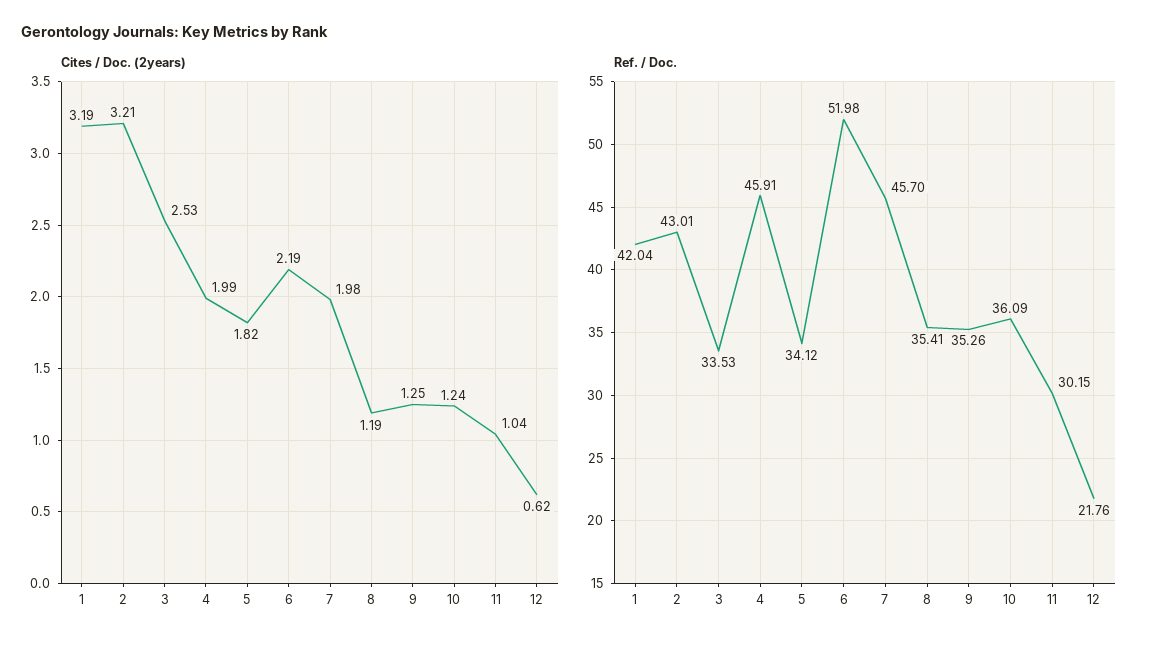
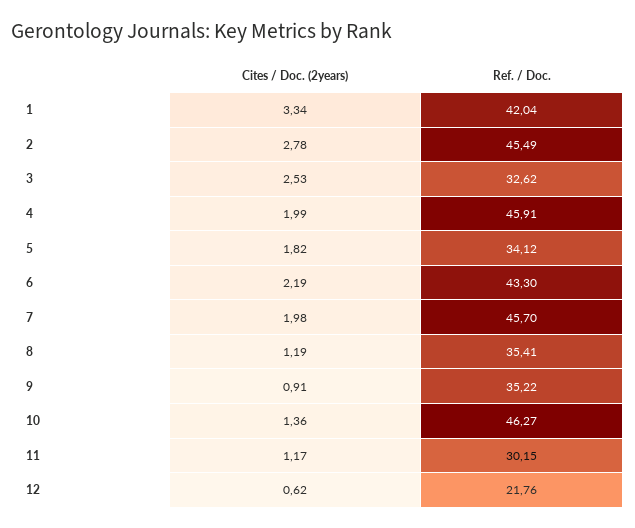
  {
    "Cites / Doc. (2years)": {
-     "1": 3.19,
+     "1": 3.34,
-     "2": 3.21,
+     "2": 2.78,
      "3": 2.53,
      "4": 1.99,
      "5": 1.82,
      "6": 2.19,
      "7": 1.98,
      "8": 1.19,
-     "9": 1.25,
+     "9": 0.91,
-     "10": 1.24,
+     "10": 1.36,
-     "11": 1.04,
+     "11": 1.17,
      "12": 0.62
    },
    "Ref. / Doc.": {
      "1": 42.04,
-     "2": 43.01,
+     "2": 45.49,
-     "3": 33.53,
+     "3": 32.62,
      "4": 45.91,
      "5": 34.12,
-     "6": 51.98,
+     "6": 43.3,
      "7": 45.7,
      "8": 35.41,
-     "9": 35.26,
+     "9": 35.22,
-     "10": 36.09,
+     "10": 46.27,
      "11": 30.15,
      "12": 21.76
    }
  }

